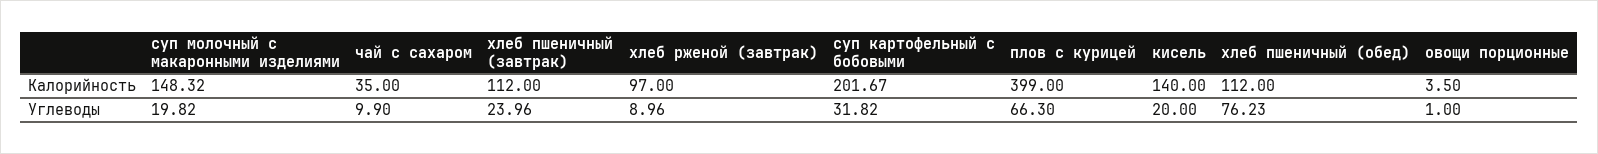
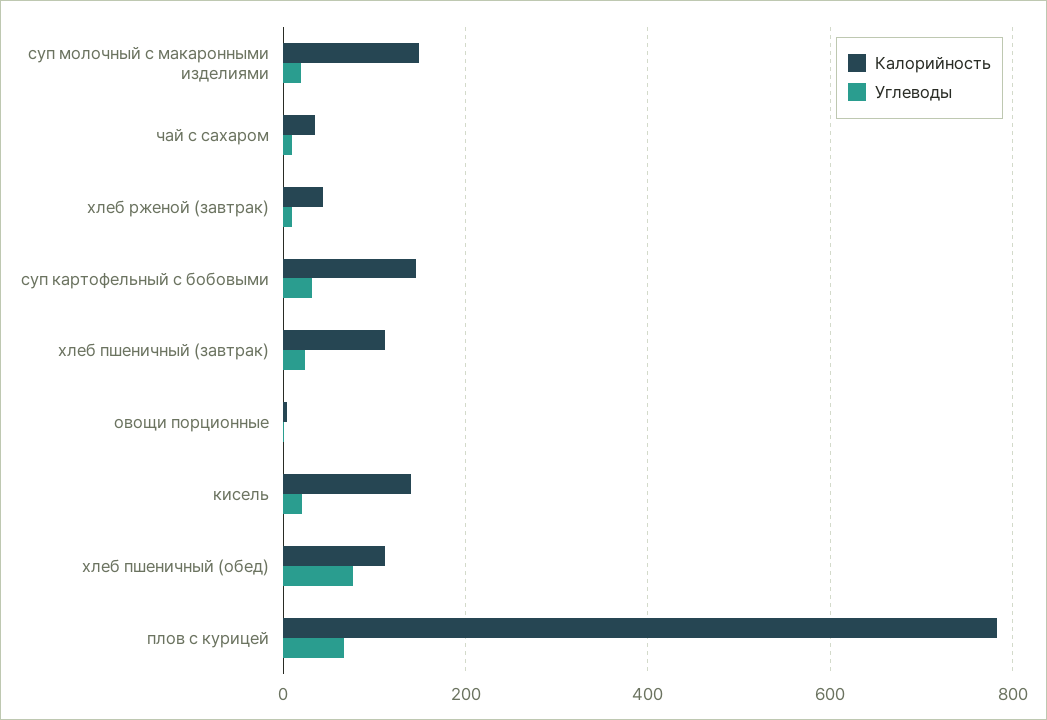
  {
    "Калорийность": {
      "суп молочный с макаронными изделиями": 148.32,
      "чай с сахаром": 35,
      "хлеб пшеничный (завтрак)": 112,
-     "хлеб рженой (завтрак)": 97,
+     "хлеб рженой (завтрак)": 40,
-     "суп картофельный с бобовыми": 201.67,
+     "суп картофельный с бобовыми": 140,
-     "плов с курицей": 399,
+     "плов с курицей": 780,
      "кисель": 140,
      "хлеб пшеничный (обед)": 112,
      "овощи порционные": 3.5
    },
    "Углеводы": {
      "суп молочный с макаронными изделиями": 19.82,
      "чай с сахаром": 9.9,
      "хлеб пшеничный (завтрак)": 23.96,
      "хлеб рженой (завтрак)": 8.96,
      "суп картофельный с бобовыми": 31.82,
      "плов с курицей": 66.3,
      "кисель": 20,
      "хлеб пшеничный (обед)": 76.23,
      "овощи порционные": 1
    }
  }

